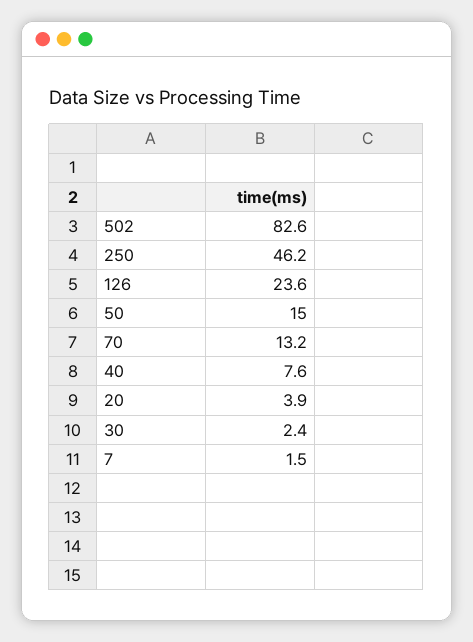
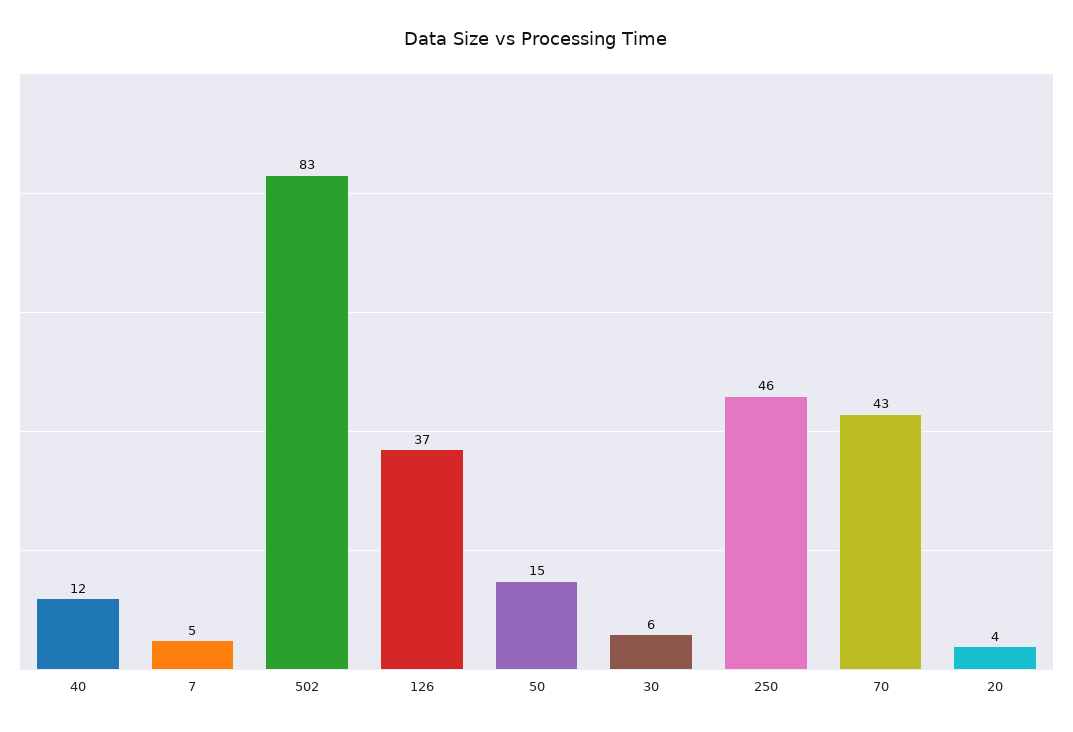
  {
    "502": 82.6,
    "250": 46.2,
-   "126": 23.6,
+   "126": 37,
    "50": 15,
-   "70": 13.2,
+   "70": 43,
-   "40": 7.6,
+   "40": 12,
    "20": 3.9,
-   "30": 2.4,
+   "30": 6,
-   "7": 1.5
+   "7": 5
  }

